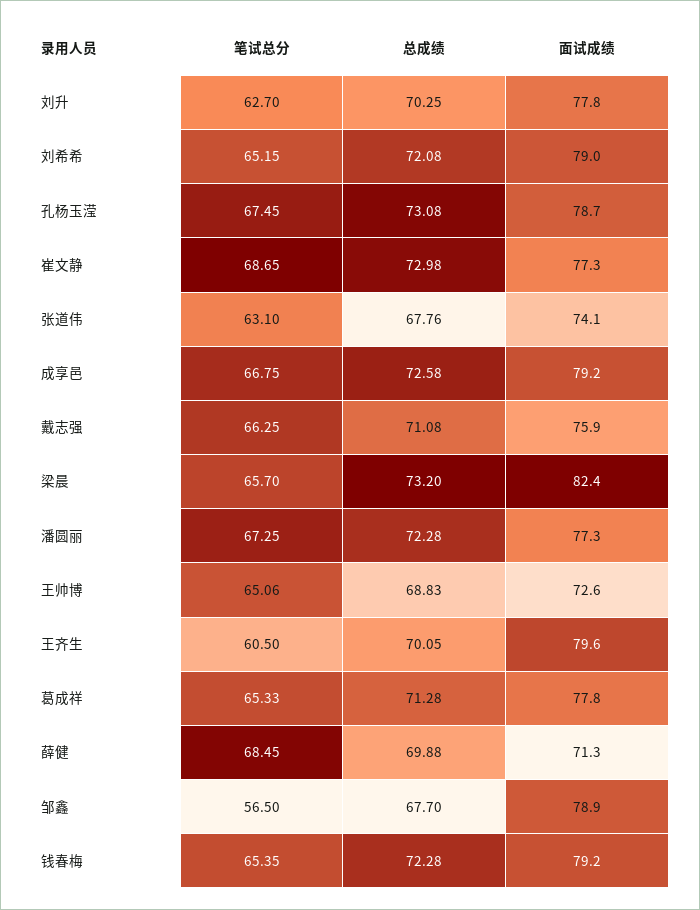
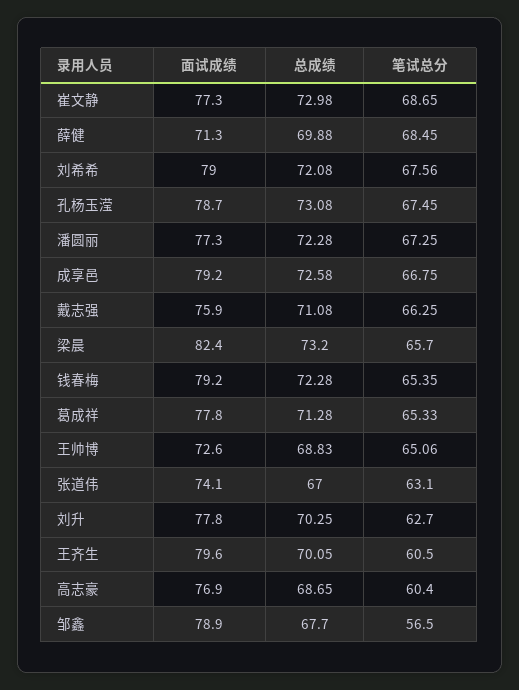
  {
    "笔试总分": {
      "刘升": 62.7,
-     "刘希希": 65.15,
+     "刘希希": 67.56,
      "孔杨玉滢": 67.45,
      "崔文静": 68.65,
      "张道伟": 63.1,
      "成享邑": 66.75,
      "戴志强": 66.25,
      "梁晨": 65.7,
      "潘圆丽": 67.25,
      "王帅博": 65.06,
      "王齐生": 60.5,
      "葛成祥": 65.33,
      "薛健": 68.45,
      "邹鑫": 56.5,
-     "钱春梅": 65.35
+     "钱春梅": 65.35,
+     "高志豪": 60.4
    },
    "总成绩": {
      "刘升": 70.25,
      "刘希希": 72.08,
      "孔杨玉滢": 73.08,
      "崔文静": 72.98,
-     "张道伟": 67.76,
+     "张道伟": 67,
      "成享邑": 72.58,
      "戴志强": 71.08,
      "梁晨": 73.2,
      "潘圆丽": 72.28,
      "王帅博": 68.83,
      "王齐生": 70.05,
      "葛成祥": 71.28,
      "薛健": 69.88,
      "邹鑫": 67.7,
-     "钱春梅": 72.28
+     "钱春梅": 72.28,
+     "高志豪": 68.65
    },
    "面试成绩": {
      "刘升": 77.8,
      "刘希希": 79,
      "孔杨玉滢": 78.7,
      "崔文静": 77.3,
      "张道伟": 74.1,
      "成享邑": 79.2,
      "戴志强": 75.9,
      "梁晨": 82.4,
      "潘圆丽": 77.3,
      "王帅博": 72.6,
      "王齐生": 79.6,
      "葛成祥": 77.8,
      "薛健": 71.3,
      "邹鑫": 78.9,
-     "钱春梅": 79.2
+     "钱春梅": 79.2,
+     "高志豪": 76.9
    }
  }

